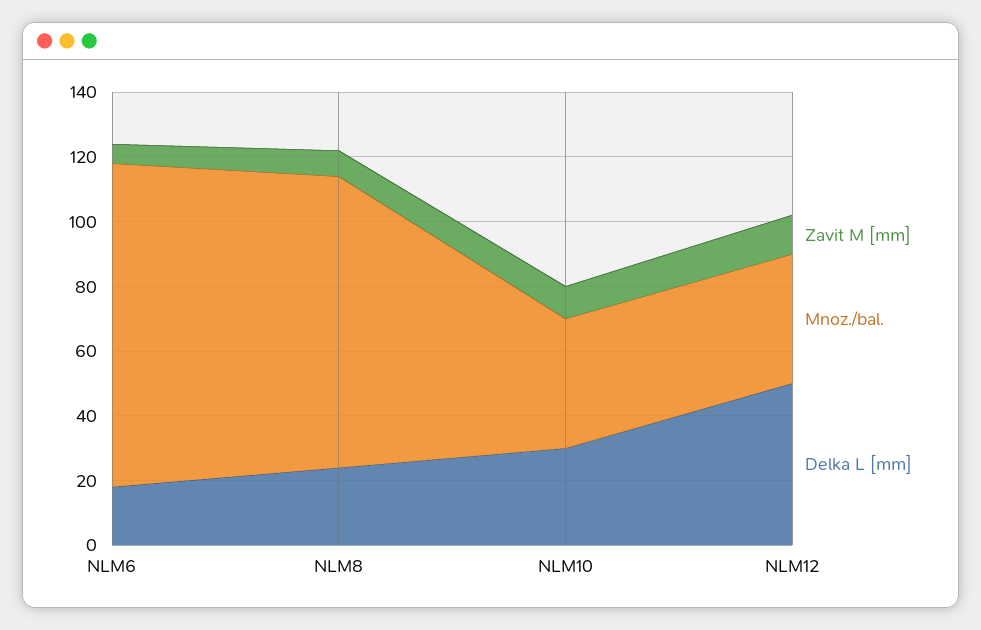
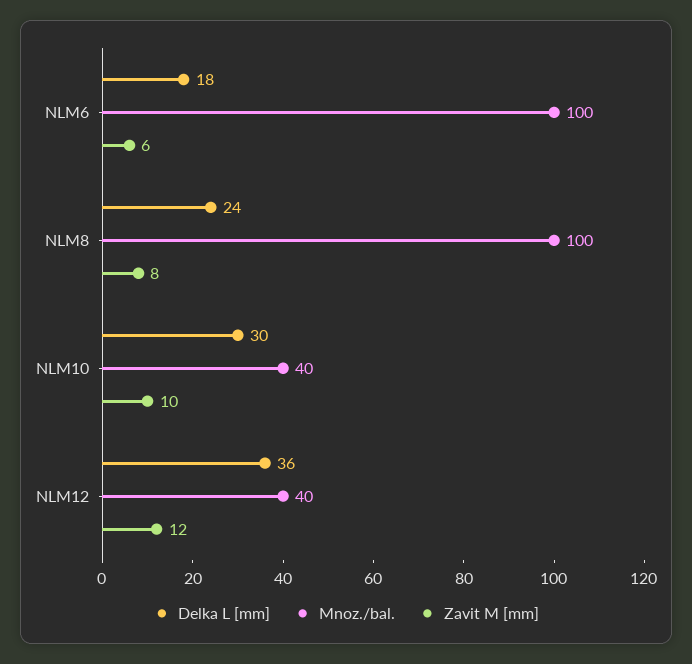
  {
    "Zavit M [mm]": {
      "NLM6": 6,
      "NLM8": 8,
      "NLM10": 10,
      "NLM12": 12
    },
    "Mnoz./bal.": {
      "NLM6": 100,
-     "NLM8": 90,
+     "NLM8": 100,
      "NLM10": 40,
      "NLM12": 40
    },
    "Delka L [mm]": {
      "NLM6": 18,
      "NLM8": 24,
      "NLM10": 30,
-     "NLM12": 50
+     "NLM12": 36
    }
  }

